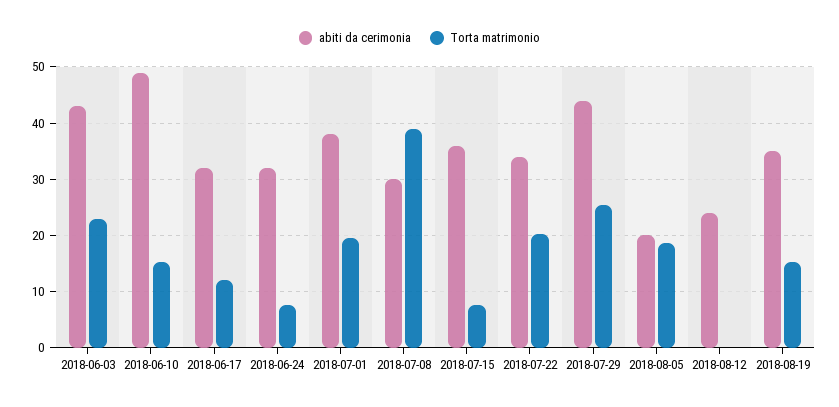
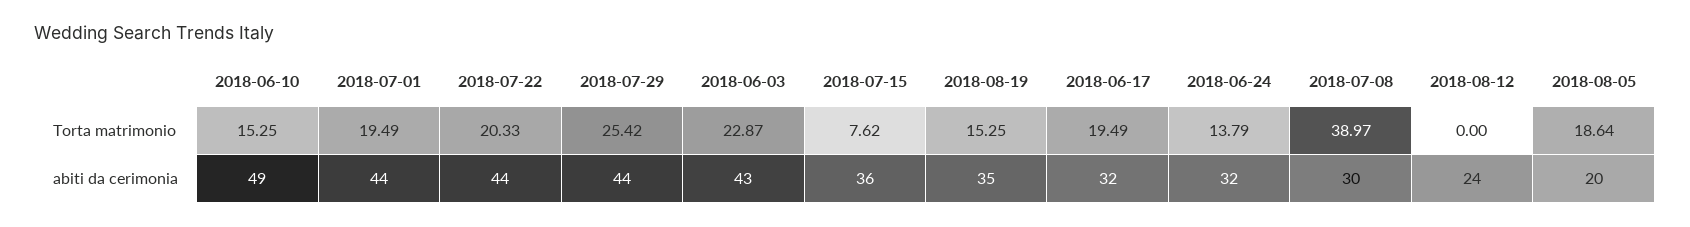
  {
    "abiti da cerimonia": {
      "2018-06-03": 43,
      "2018-06-10": 49,
      "2018-06-17": 32,
      "2018-06-24": 32,
-     "2018-07-01": 38,
+     "2018-07-01": 44,
      "2018-07-08": 30,
      "2018-07-15": 36,
-     "2018-07-22": 34,
+     "2018-07-22": 44,
      "2018-07-29": 44,
      "2018-08-05": 20,
      "2018-08-12": 24,
      "2018-08-19": 35
    },
    "Torta matrimonio": {
      "2018-06-03": 22.87,
      "2018-06-10": 15.25,
-     "2018-06-17": 12,
+     "2018-06-17": 19.49,
-     "2018-06-24": 8,
+     "2018-06-24": 13.79,
      "2018-07-01": 19.49,
      "2018-07-08": 38.97,
      "2018-07-15": 7.62,
      "2018-07-22": 20.33,
      "2018-07-29": 25.42,
      "2018-08-05": 18.64,
      "2018-08-12": 0,
      "2018-08-19": 15.25
    }
  }

